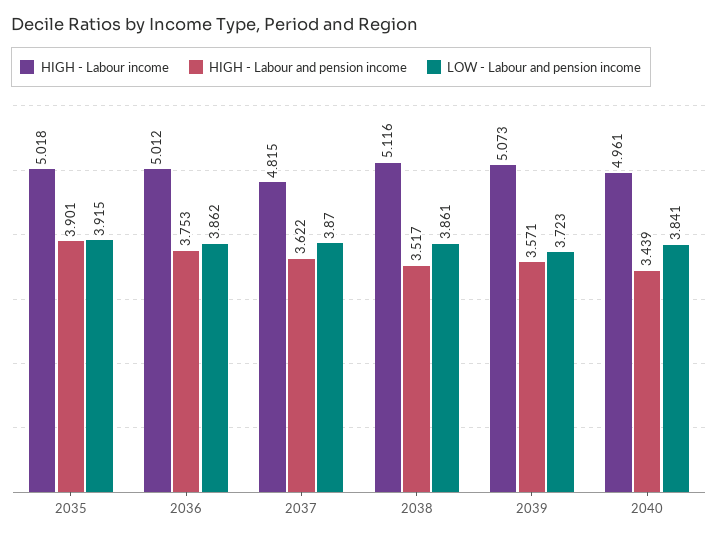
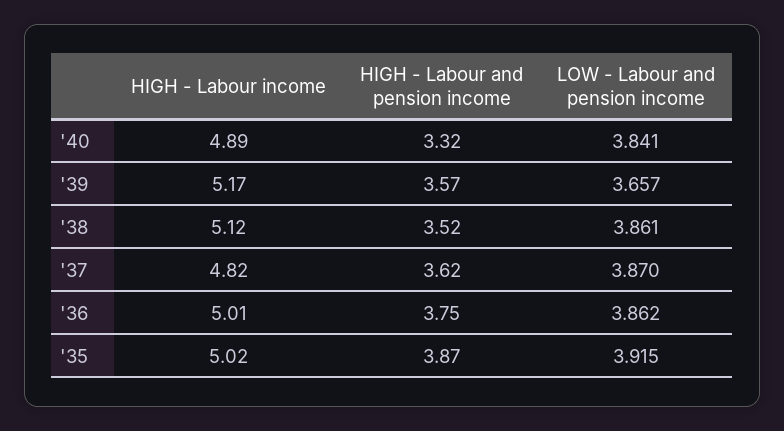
  {
    "HIGH - Labour income": {
      "2035": 5.018,
      "2036": 5.012,
      "2037": 4.815,
      "2038": 5.116,
-     "2039": 5.073,
+     "2039": 5.17,
-     "2040": 4.961
+     "2040": 4.89
    },
    "HIGH - Labour and pension income": {
-     "2035": 3.901,
+     "2035": 3.87,
      "2036": 3.753,
      "2037": 3.622,
      "2038": 3.517,
      "2039": 3.571,
-     "2040": 3.439
+     "2040": 3.32
    },
    "LOW - Labour and pension income": {
      "2035": 3.915,
      "2036": 3.862,
      "2037": 3.87,
      "2038": 3.861,
-     "2039": 3.723,
+     "2039": 3.657,
      "2040": 3.841
    }
  }

